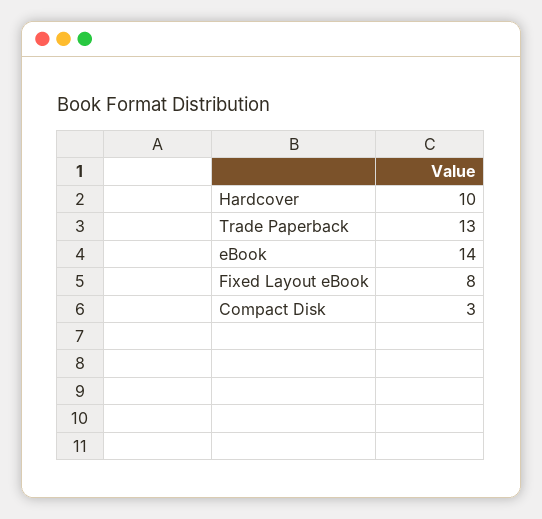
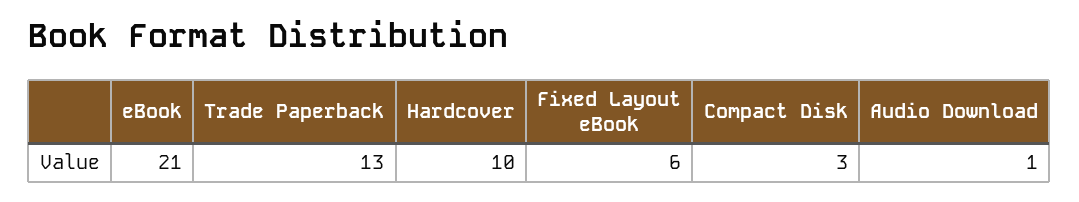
  {
    "Hardcover": 10,
    "Trade Paperback": 13,
-   "eBook": 14,
+   "eBook": 21,
-   "Fixed Layout eBook": 8,
+   "Fixed Layout eBook": 6,
-   "Compact Disk": 3
+   "Compact Disk": 3,
+   "Audio Download": 1
  }

